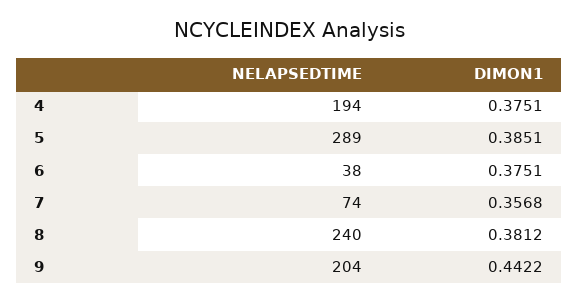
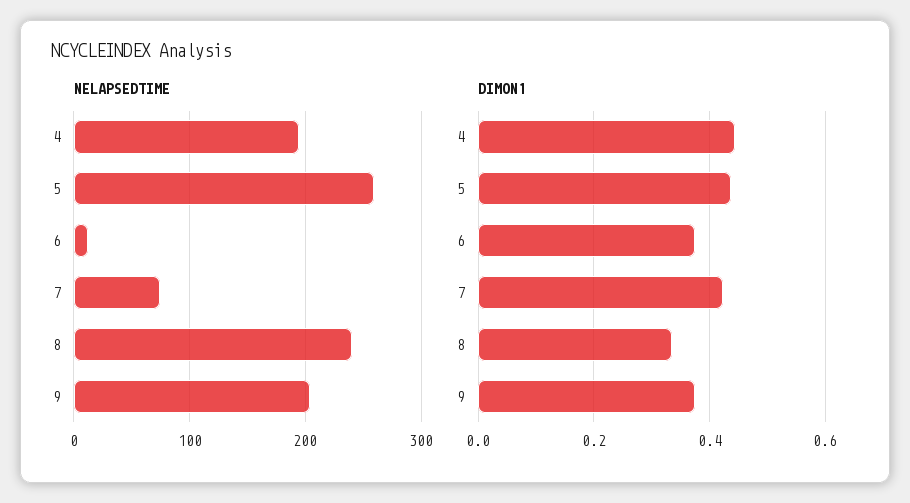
  {
    "NELAPSEDTIME": {
      "4": 194,
-     "5": 289,
+     "5": 260,
-     "6": 38,
+     "6": 10,
      "7": 74,
      "8": 240,
      "9": 204
    },
    "DIMON1": {
-     "4": 0.3751,
+     "4": 0.44,
-     "5": 0.3851,
+     "5": 0.44,
      "6": 0.3751,
-     "7": 0.3568,
+     "7": 0.42,
-     "8": 0.3812,
+     "8": 0.34,
-     "9": 0.4422
+     "9": 0.38
    }
  }

